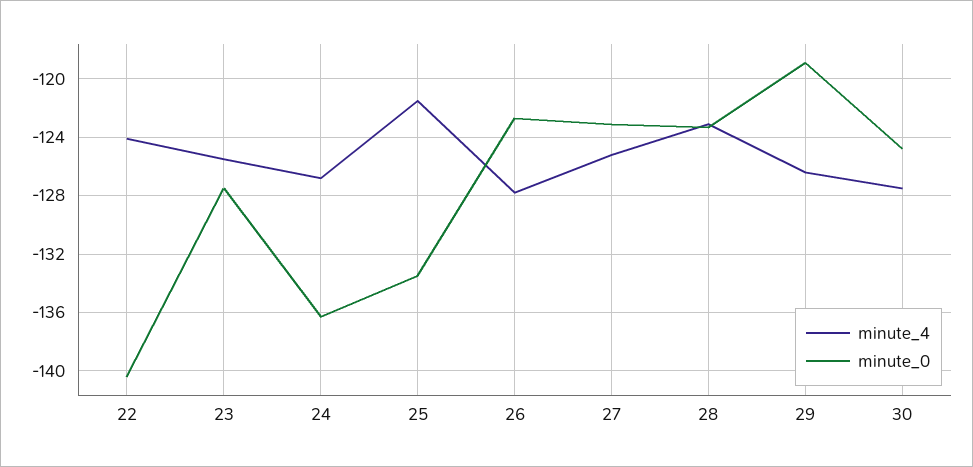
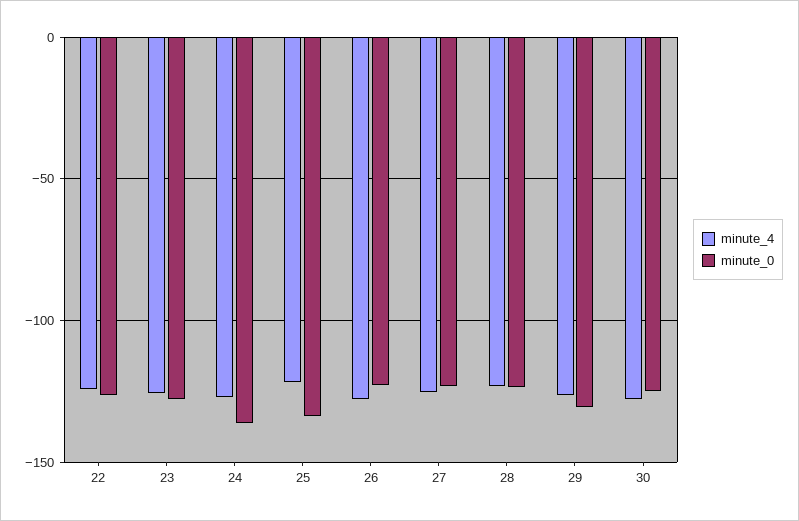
  {
    "minute_4": {
      "22": -124,
      "23": -125.5,
      "24": -127,
      "25": -121.5,
      "26": -128,
      "27": -125,
      "28": -123,
      "29": -126.5,
      "30": -127.5
    },
    "minute_0": {
-     "22": -140.5,
+     "22": -125,
      "23": -127.5,
      "24": -136.5,
      "25": -133.5,
      "26": -122.5,
      "27": -123,
      "28": -123.5,
-     "29": -119,
+     "29": -130,
      "30": -125
    }
  }

